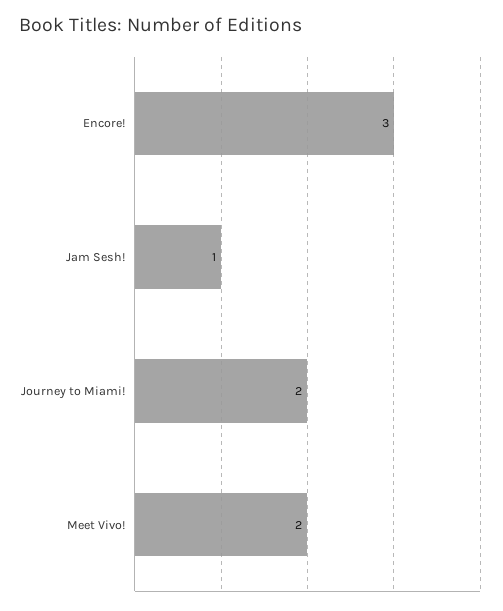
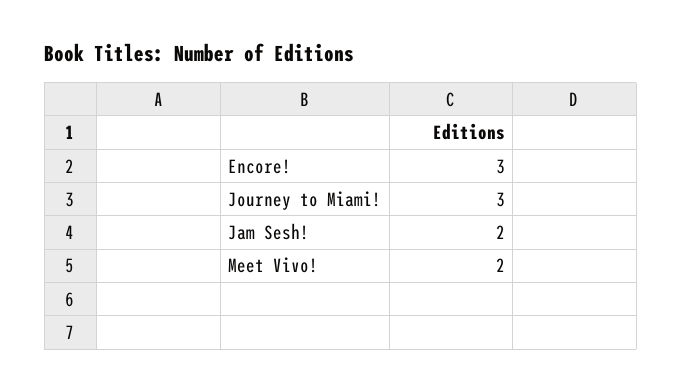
  {
    "Encore!": 3,
-   "Jam Sesh!": 1,
+   "Jam Sesh!": 2,
-   "Journey to Miami!": 2,
+   "Journey to Miami!": 3,
    "Meet Vivo!": 2
  }

